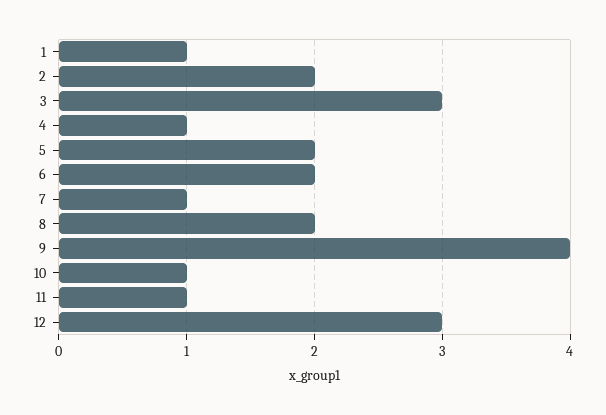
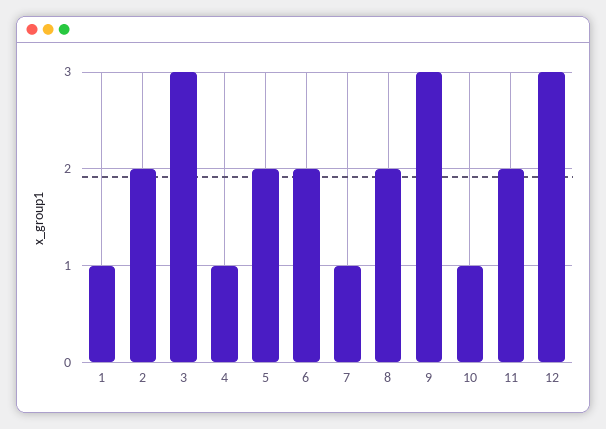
  {
    "1": 1,
    "2": 2,
    "3": 3,
    "4": 1,
    "5": 2,
    "6": 2,
    "7": 1,
    "8": 2,
-   "9": 4,
+   "9": 3,
    "10": 1,
-   "11": 1,
+   "11": 2,
    "12": 3
  }

